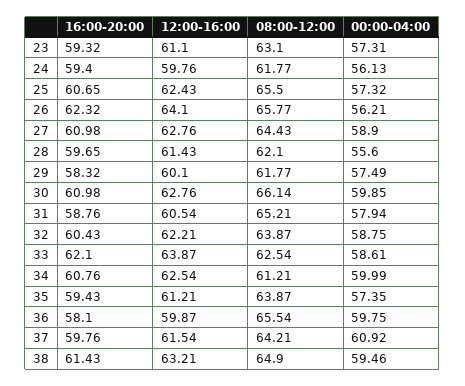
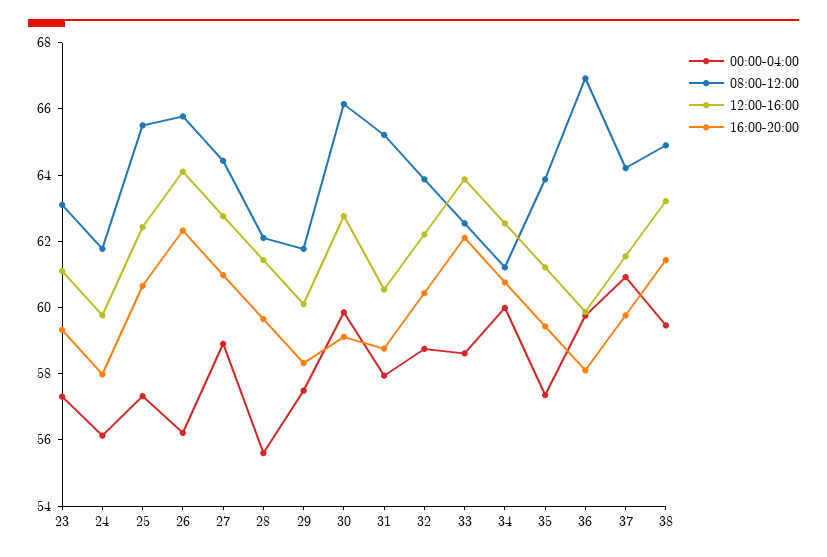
  {
    "16:00-20:00": {
      "23": 59.32,
-     "24": 59.4,
+     "24": 58,
      "25": 60.65,
      "26": 62.32,
      "27": 60.98,
      "28": 59.65,
      "29": 58.32,
-     "30": 60.98,
+     "30": 59,
      "31": 58.76,
      "32": 60.43,
      "33": 62.1,
      "34": 60.76,
      "35": 59.43,
      "36": 58.1,
      "37": 59.76,
      "38": 61.43
    },
    "12:00-16:00": {
      "23": 61.1,
      "24": 59.76,
      "25": 62.43,
      "26": 64.1,
      "27": 62.76,
      "28": 61.43,
      "29": 60.1,
      "30": 62.76,
      "31": 60.54,
      "32": 62.21,
      "33": 63.87,
      "34": 62.54,
      "35": 61.21,
      "36": 59.87,
      "37": 61.54,
      "38": 63.21
    },
    "08:00-12:00": {
      "23": 63.1,
      "24": 61.77,
      "25": 65.5,
      "26": 65.77,
      "27": 64.43,
      "28": 62.1,
      "29": 61.77,
      "30": 66.14,
      "31": 65.21,
      "32": 63.87,
      "33": 62.54,
      "34": 61.21,
      "35": 63.87,
-     "36": 65.54,
+     "36": 67,
      "37": 64.21,
      "38": 64.9
    },
    "00:00-04:00": {
      "23": 57.31,
      "24": 56.13,
      "25": 57.32,
      "26": 56.21,
      "27": 58.9,
      "28": 55.6,
      "29": 57.49,
      "30": 59.85,
      "31": 57.94,
      "32": 58.75,
      "33": 58.61,
      "34": 59.99,
      "35": 57.35,
      "36": 59.75,
      "37": 60.92,
      "38": 59.46
    }
  }

